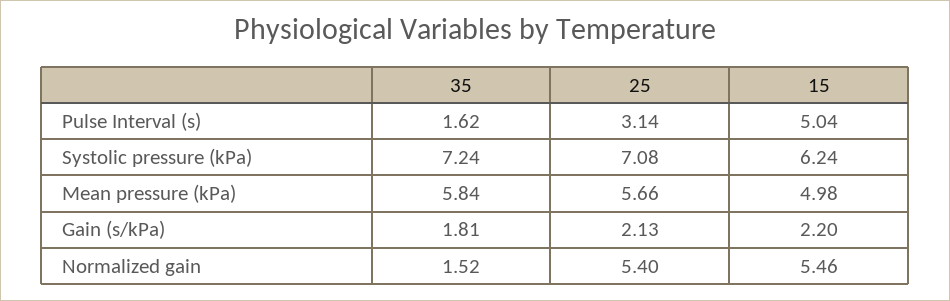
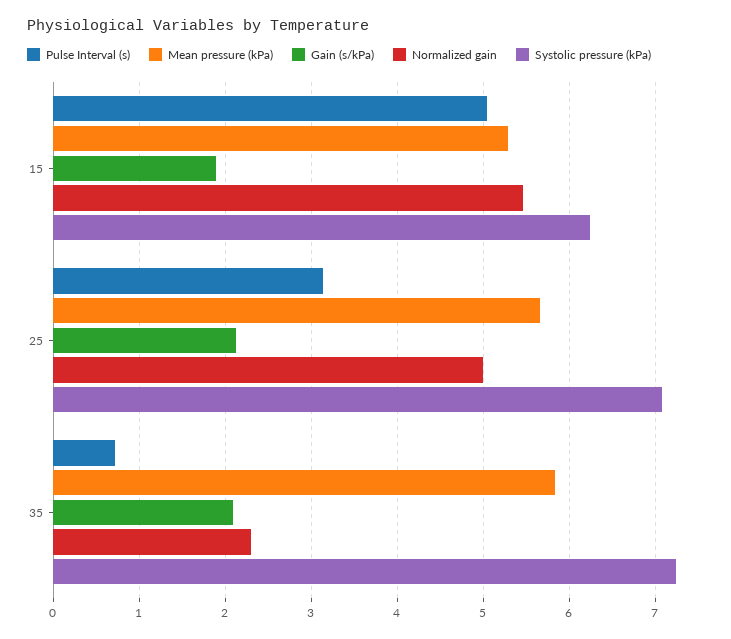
  {
    "Pulse Interval (s)": {
-     "35": 1.62,
+     "35": 0.7,
      "25": 3.14,
      "15": 5.04
    },
    "Systolic pressure (kPa)": {
      "35": 7.24,
      "25": 7.08,
      "15": 6.24
    },
    "Mean pressure (kPa)": {
      "35": 5.84,
      "25": 5.66,
-     "15": 4.98
+     "15": 5.3
    },
    "Gain (s/kPa)": {
-     "35": 1.81,
+     "35": 2.1,
      "25": 2.13,
-     "15": 2.2
+     "15": 1.9
    },
    "Normalized gain": {
-     "35": 1.52,
+     "35": 2.3,
-     "25": 5.4,
+     "25": 5,
      "15": 5.46
    }
  }

